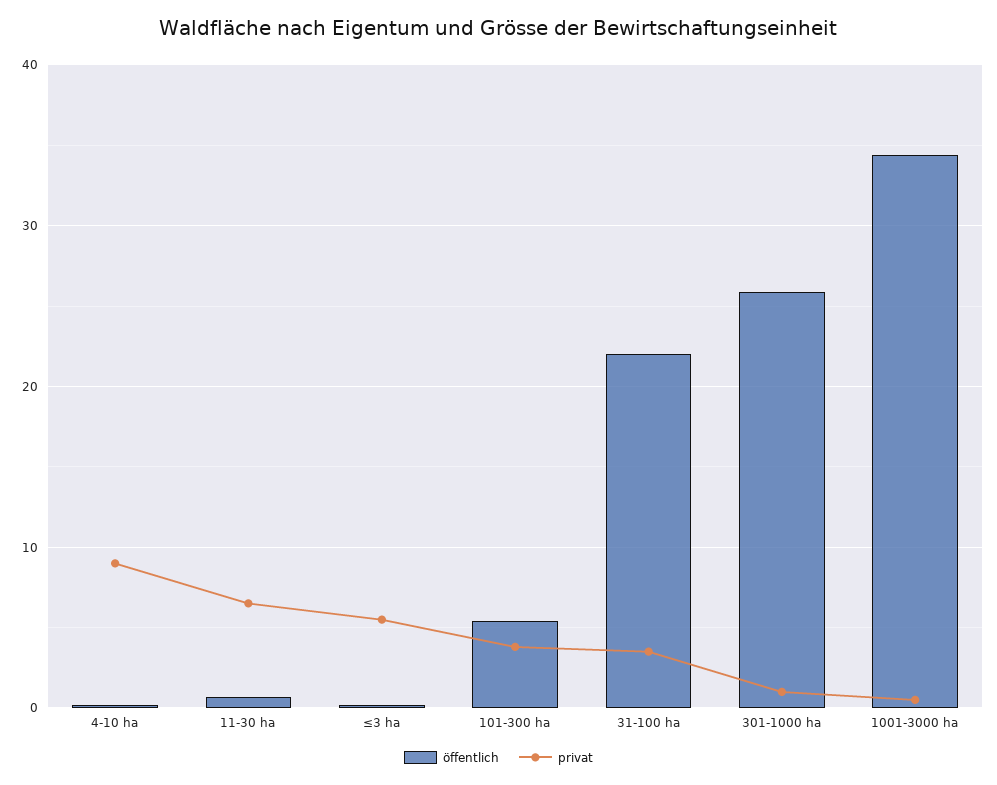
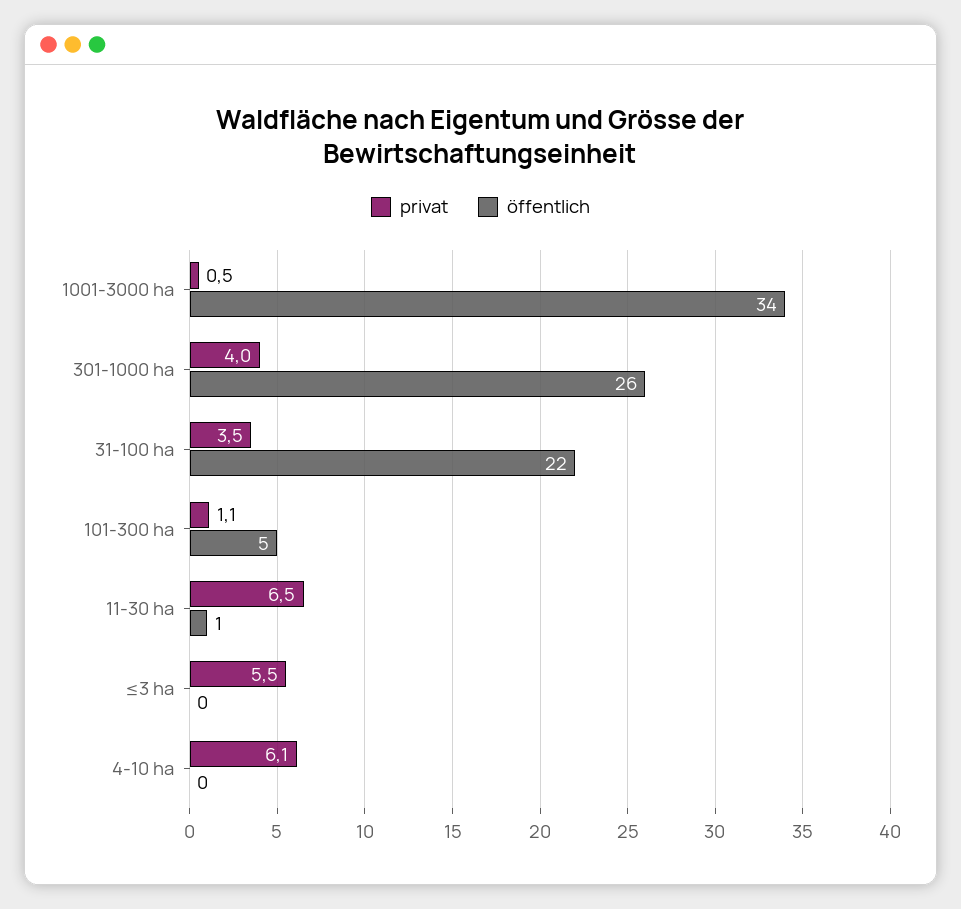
  {
    "öffentlich": {
      "4-10 ha": 0,
      "11-30 ha": 1,
      "≤3 ha": 0,
      "101-300 ha": 5,
      "31-100 ha": 22,
      "301-1000 ha": 26,
      "1001-3000 ha": 34
    },
    "privat": {
-     "4-10 ha": 9,
+     "4-10 ha": 6.1,
      "11-30 ha": 6.5,
      "≤3 ha": 5.5,
-     "101-300 ha": 4,
+     "101-300 ha": 1.1,
      "31-100 ha": 3.5,
-     "301-1000 ha": 1,
+     "301-1000 ha": 4,
      "1001-3000 ha": 0.5
    }
  }

